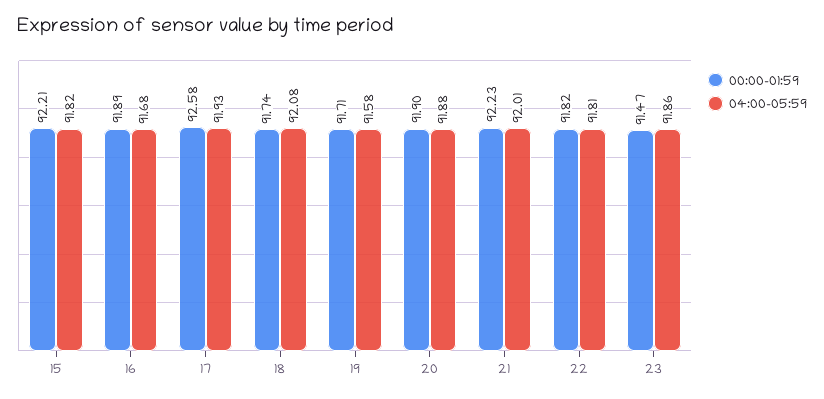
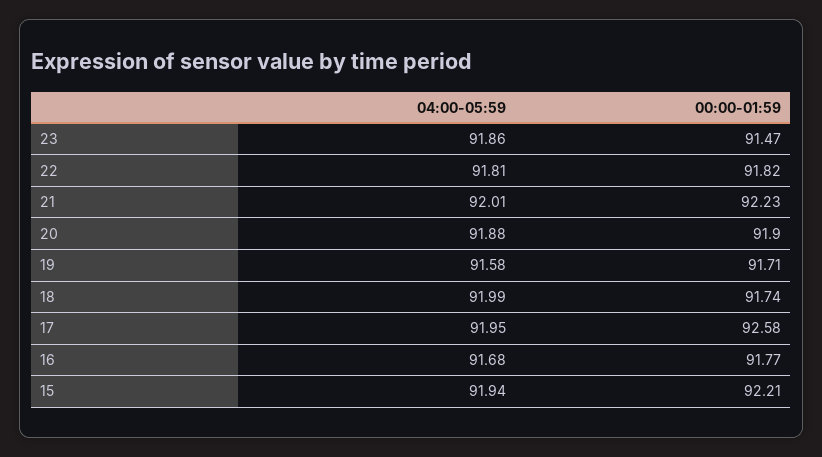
  {
    "00:00-01:59": {
      "15": 92.21,
-     "16": 91.89,
+     "16": 91.77,
      "17": 92.58,
      "18": 91.74,
      "19": 91.71,
      "20": 91.9,
      "21": 92.23,
      "22": 91.82,
      "23": 91.47
    },
    "04:00-05:59": {
-     "15": 91.82,
+     "15": 91.94,
      "16": 91.68,
-     "17": 91.93,
+     "17": 91.95,
-     "18": 92.08,
+     "18": 91.99,
      "19": 91.58,
      "20": 91.88,
      "21": 92.01,
      "22": 91.81,
      "23": 91.86
    }
  }

